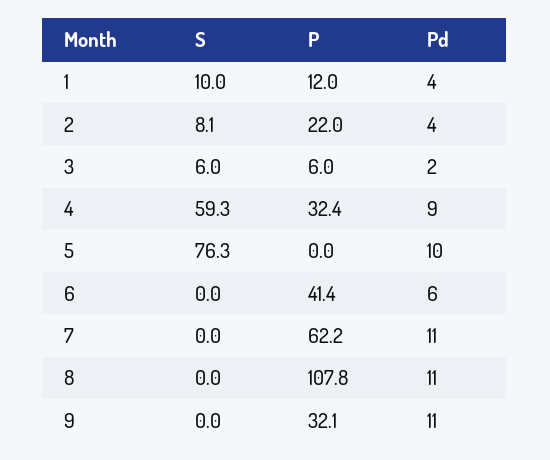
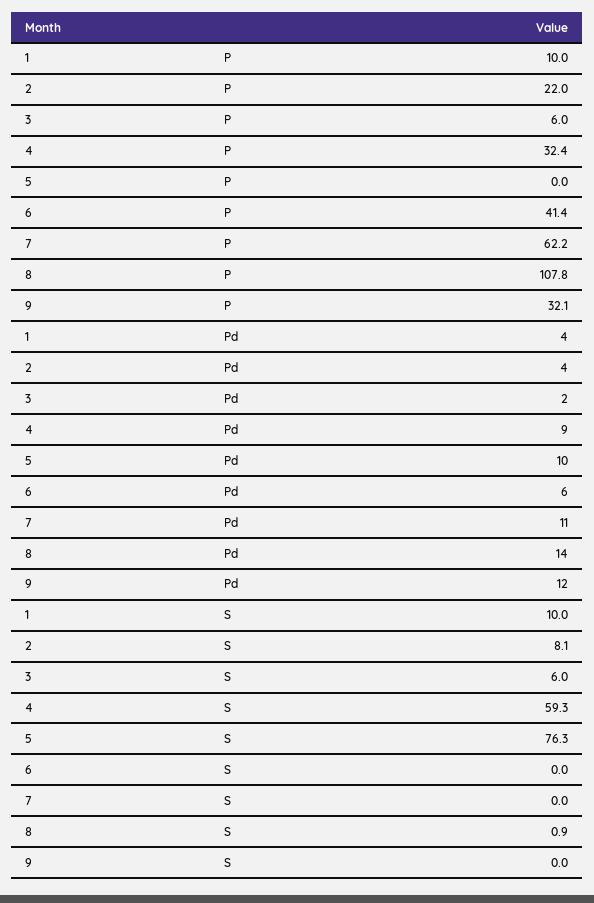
  {
    "S": {
      "1": 10,
      "2": 8.1,
      "3": 6,
      "4": 59.3,
      "5": 76.3,
      "6": 0,
      "7": 0,
-     "8": 0,
+     "8": 0.9,
      "9": 0
    },
    "P": {
-     "1": 12,
+     "1": 10,
      "2": 22,
      "3": 6,
      "4": 32.4,
      "5": 0,
      "6": 41.4,
      "7": 62.2,
      "8": 107.8,
      "9": 32.1
    },
    "Pd": {
      "1": 4,
      "2": 4,
      "3": 2,
      "4": 9,
      "5": 10,
      "6": 6,
      "7": 11,
-     "8": 11,
+     "8": 14,
-     "9": 11
+     "9": 12
    }
  }

